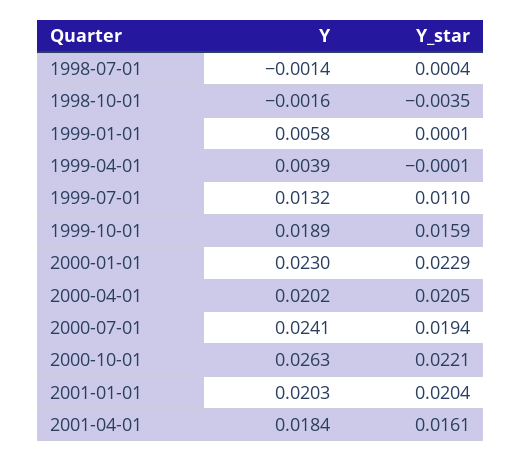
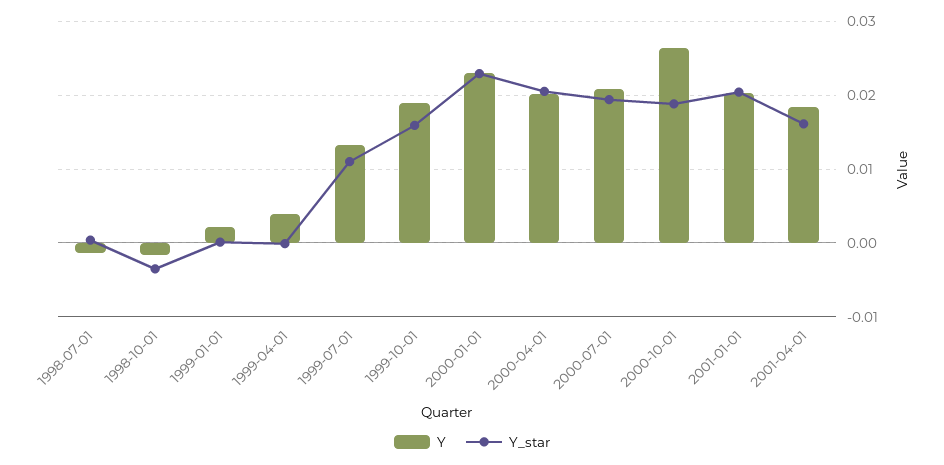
  {
    "Y": {
      "1998-07-01": -0.0014,
      "1998-10-01": -0.0016,
-     "1999-01-01": 0.0058,
+     "1999-01-01": 0.002,
      "1999-04-01": 0.0039,
      "1999-07-01": 0.0132,
      "1999-10-01": 0.0189,
      "2000-01-01": 0.023,
      "2000-04-01": 0.0202,
-     "2000-07-01": 0.0241,
+     "2000-07-01": 0.021,
      "2000-10-01": 0.0263,
      "2001-01-01": 0.0203,
      "2001-04-01": 0.0184
    },
    "Y_star": {
      "1998-07-01": 0.0004,
      "1998-10-01": -0.0035,
      "1999-01-01": 0.0001,
      "1999-04-01": -0.0001,
      "1999-07-01": 0.011,
      "1999-10-01": 0.0159,
      "2000-01-01": 0.0229,
      "2000-04-01": 0.0205,
      "2000-07-01": 0.0194,
-     "2000-10-01": 0.0221,
+     "2000-10-01": 0.019,
      "2001-01-01": 0.0204,
      "2001-04-01": 0.0161
    }
  }

